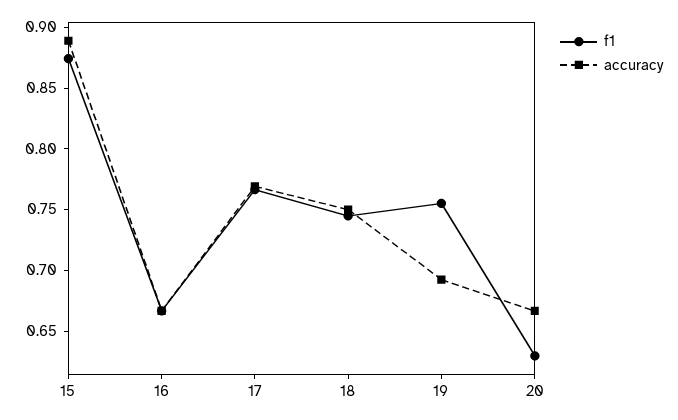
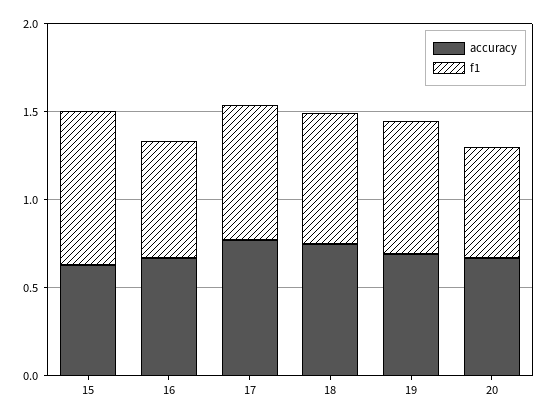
  {
    "f1": {
      "15": 0.87,
      "16": 0.67,
      "17": 0.77,
      "18": 0.74,
      "19": 0.76,
      "20": 0.63
    },
    "accuracy": {
-     "15": 0.89,
+     "15": 0.6,
      "16": 0.67,
      "17": 0.77,
      "18": 0.75,
      "19": 0.69,
      "20": 0.67
    }
  }

